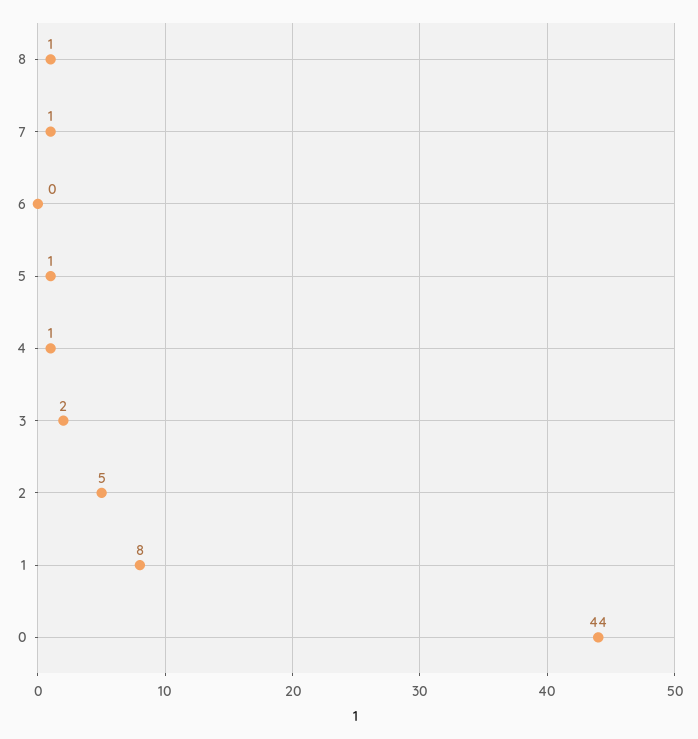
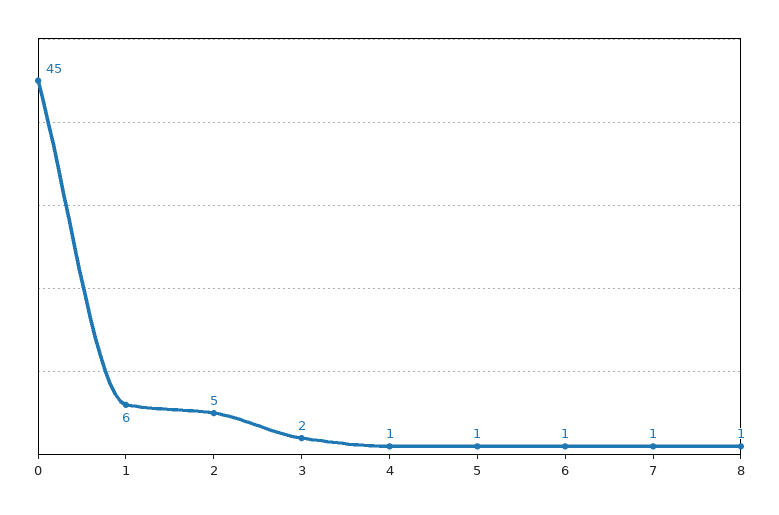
  {
    "8": 1,
    "7": 1,
-   "6": 0,
+   "6": 1,
    "5": 1,
    "4": 1,
    "3": 2,
    "2": 5,
-   "1": 8,
+   "1": 6,
-   "0": 44
+   "0": 45
  }

